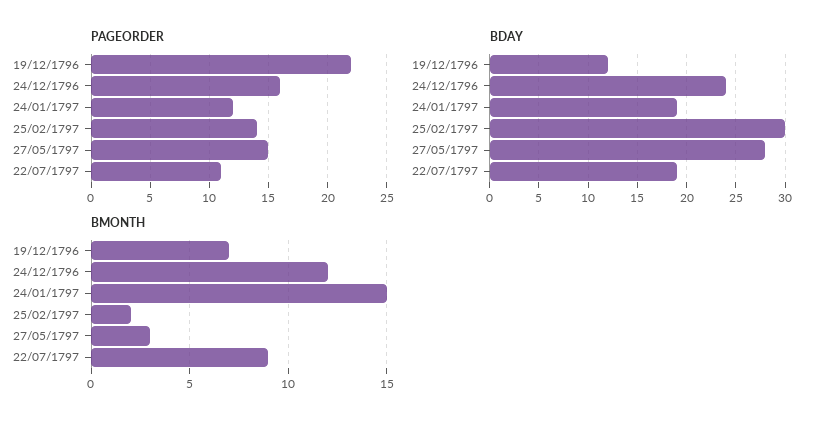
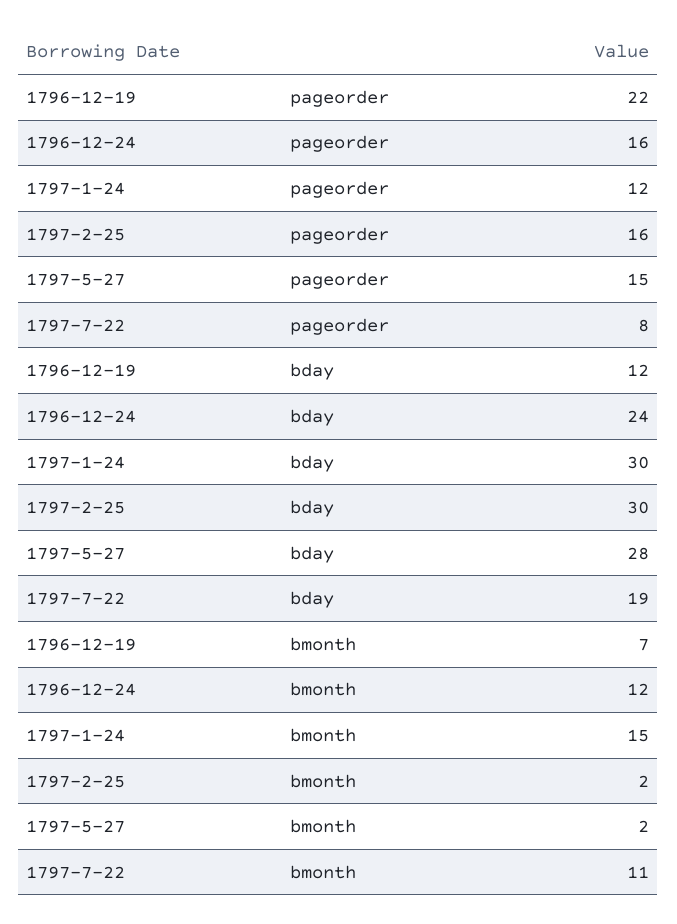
  {
    "PAGEORDER": {
      "19/12/1796": 22,
      "24/12/1796": 16,
      "24/01/1797": 12,
-     "25/02/1797": 14,
+     "25/02/1797": 16,
      "27/05/1797": 15,
-     "22/07/1797": 11
+     "22/07/1797": 8
    },
    "BDAY": {
      "19/12/1796": 12,
      "24/12/1796": 24,
-     "24/01/1797": 19,
+     "24/01/1797": 30,
      "25/02/1797": 30,
      "27/05/1797": 28,
      "22/07/1797": 19
    },
    "BMONTH": {
      "19/12/1796": 7,
      "24/12/1796": 12,
      "24/01/1797": 15,
      "25/02/1797": 2,
-     "27/05/1797": 3,
+     "27/05/1797": 2,
-     "22/07/1797": 9
+     "22/07/1797": 11
    }
  }

